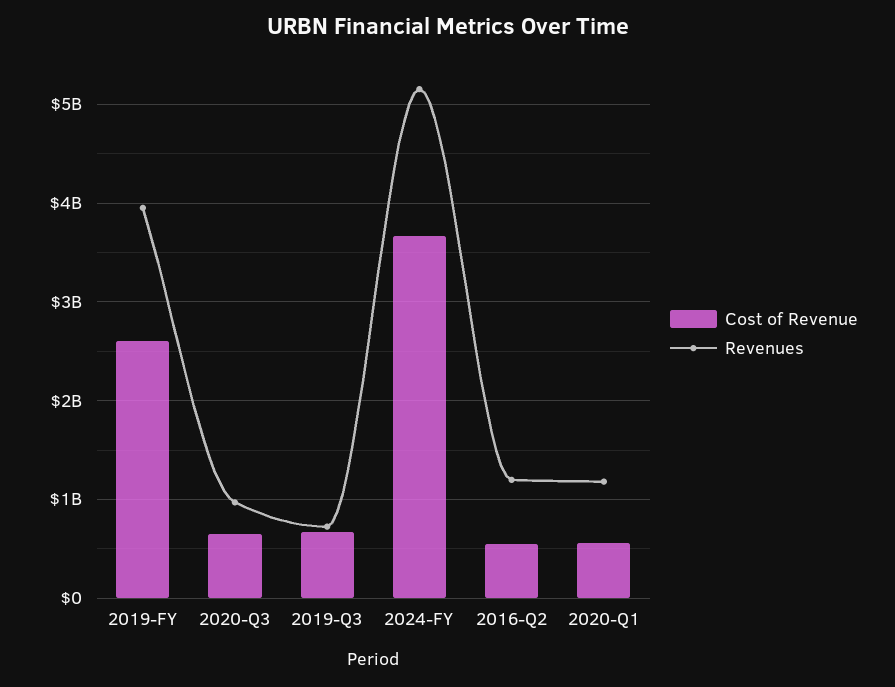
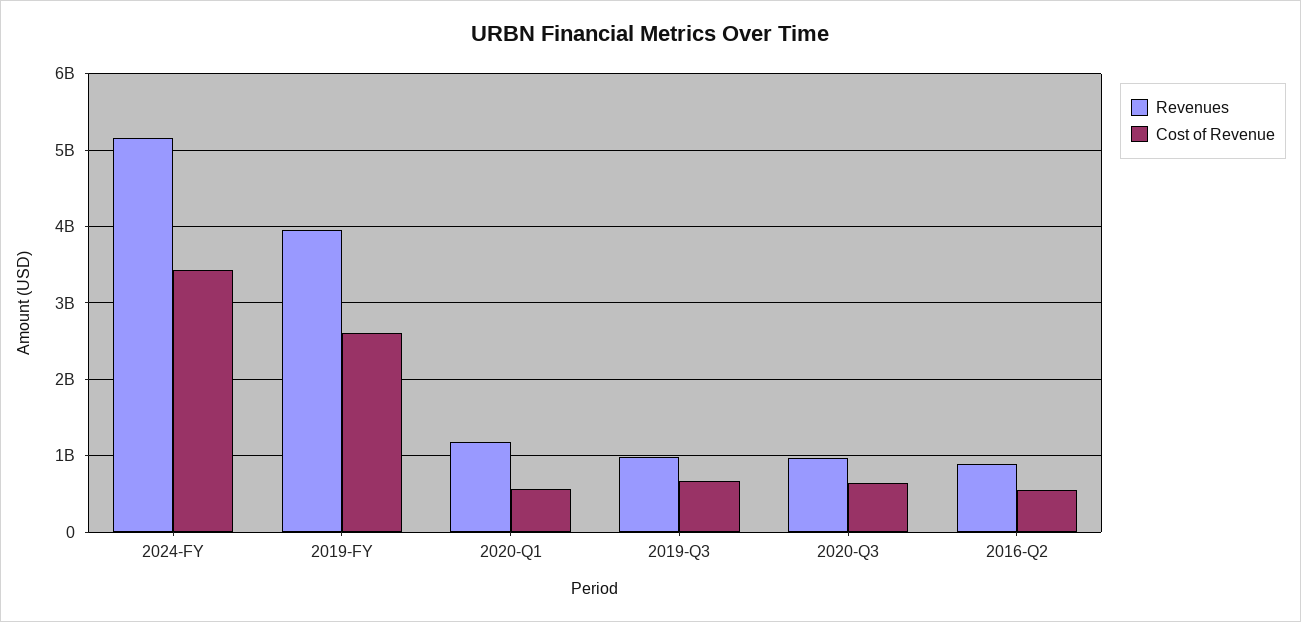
  {
    "Cost of Revenue": {
      "2019-FY": 2600000000,
      "2020-Q3": 600000000,
      "2019-Q3": 700000000,
-     "2024-FY": 3700000000,
+     "2024-FY": 3400000000,
      "2016-Q2": 500000000,
      "2020-Q1": 600000000
    },
    "Revenues": {
      "2019-FY": 4000000000,
      "2020-Q3": 1000000000,
-     "2019-Q3": 700000000,
+     "2019-Q3": 1000000000,
      "2024-FY": 5200000000,
-     "2016-Q2": 1200000000,
+     "2016-Q2": 900000000,
      "2020-Q1": 1200000000
    }
  }

